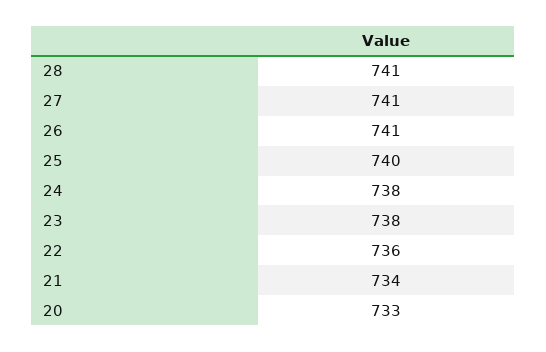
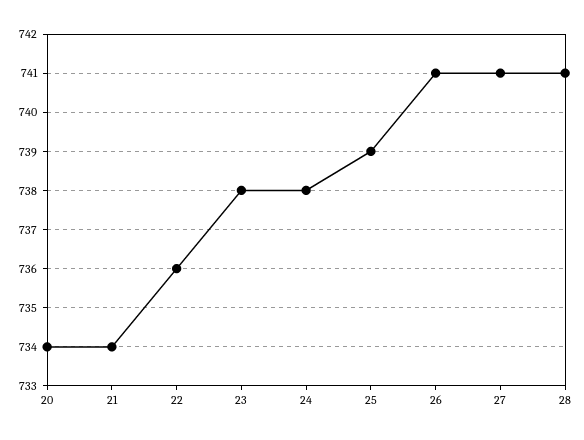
  {
    "28": 741,
    "27": 741,
    "26": 741,
-   "25": 740,
+   "25": 739,
    "24": 738,
    "23": 738,
    "22": 736,
    "21": 734,
-   "20": 733
+   "20": 734
  }

